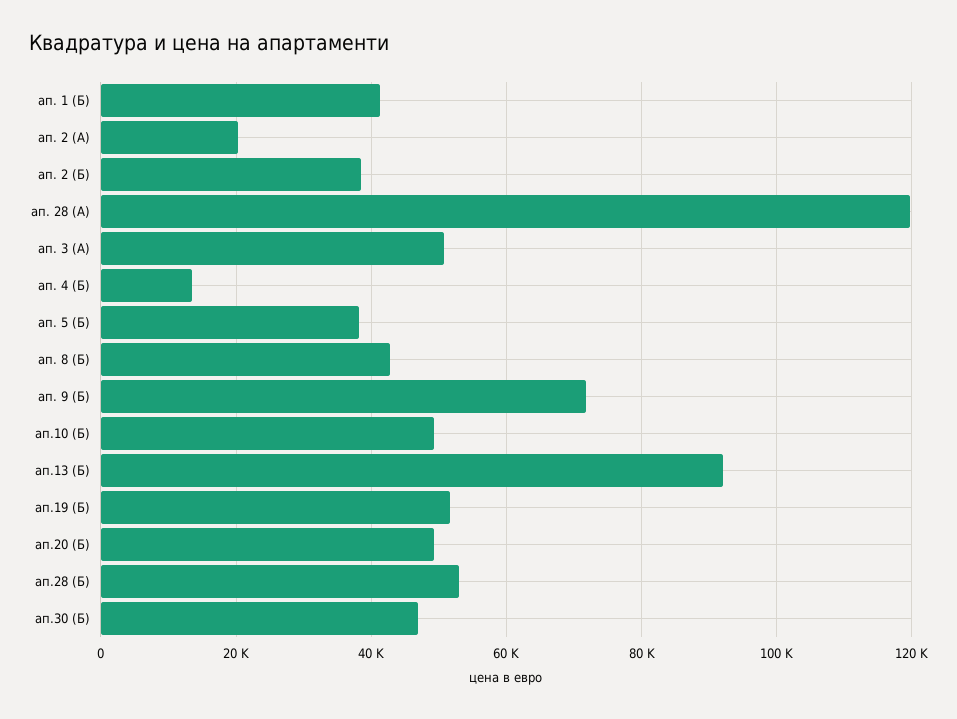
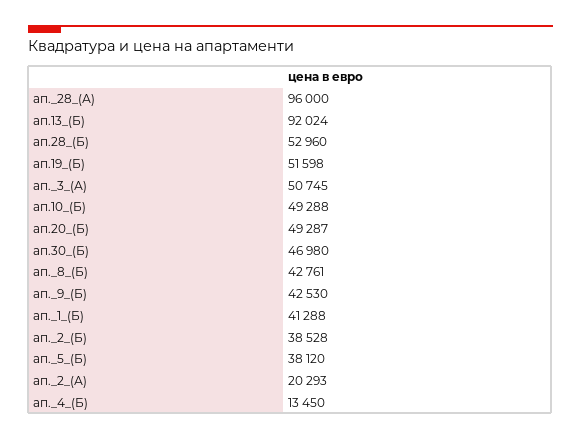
  {
    "ап. 1 (Б)": 41288,
    "ап. 2 (А)": 20293,
    "ап. 2 (Б)": 38528,
-   "ап. 28 (А)": 120000,
+   "ап. 28 (А)": 96000,
    "ап. 3 (А)": 50745,
    "ап. 4 (Б)": 13450,
    "ап. 5 (Б)": 38120,
    "ап. 8 (Б)": 42761,
-   "ап. 9 (Б)": 72000,
+   "ап. 9 (Б)": 42530,
    "ап.10 (Б)": 49288,
    "ап.13 (Б)": 92024,
    "ап.19 (Б)": 51598,
    "ап.20 (Б)": 49287,
    "ап.28 (Б)": 52960,
    "ап.30 (Б)": 46980
  }

